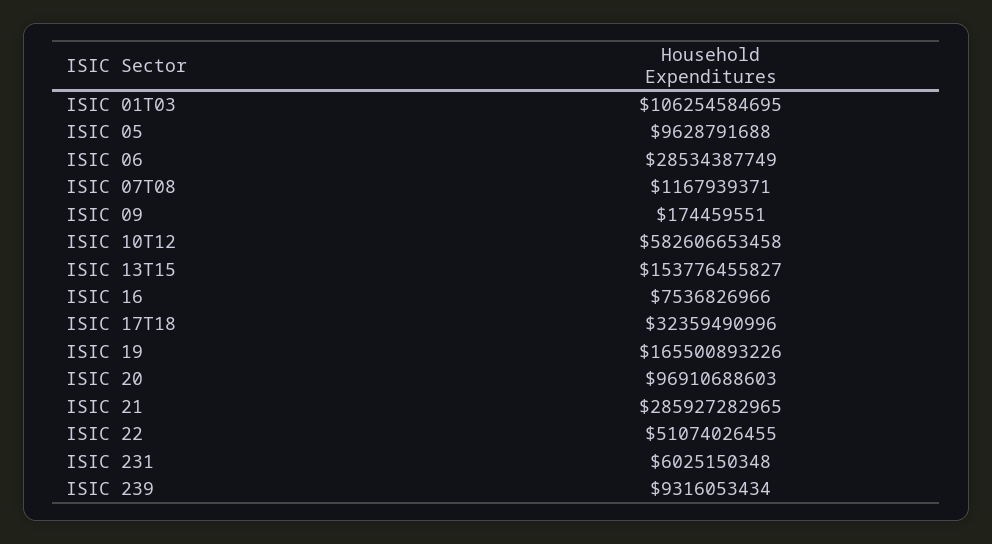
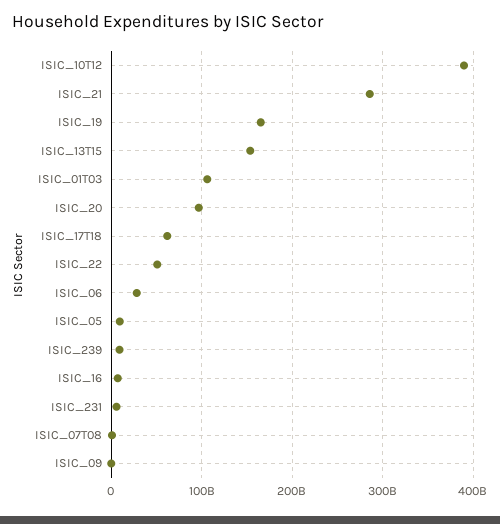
  {
    "ISIC 01T03": 106254584695,
    "ISIC 05": 9628791688,
    "ISIC 06": 28534387749,
    "ISIC 07T08": 1167939371,
    "ISIC 09": 174459551,
-   "ISIC 10T12": 582606653458,
+   "ISIC 10T12": 390000000000,
    "ISIC 13T15": 153776455827,
    "ISIC 16": 7536826966,
-   "ISIC 17T18": 32359490996,
+   "ISIC 17T18": 60000000000,
    "ISIC 19": 165500893226,
    "ISIC 20": 96910688603,
    "ISIC 21": 285927282965,
    "ISIC 22": 51074026455,
    "ISIC 231": 6025150348,
    "ISIC 239": 9316053434
  }

